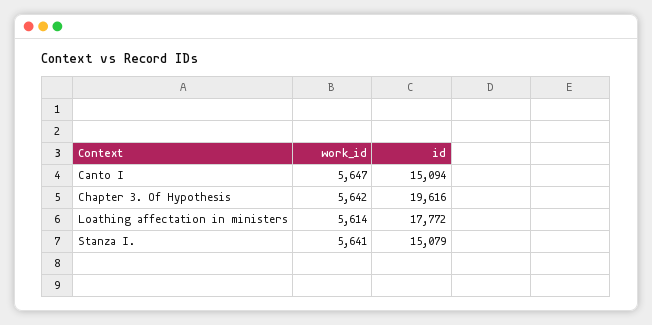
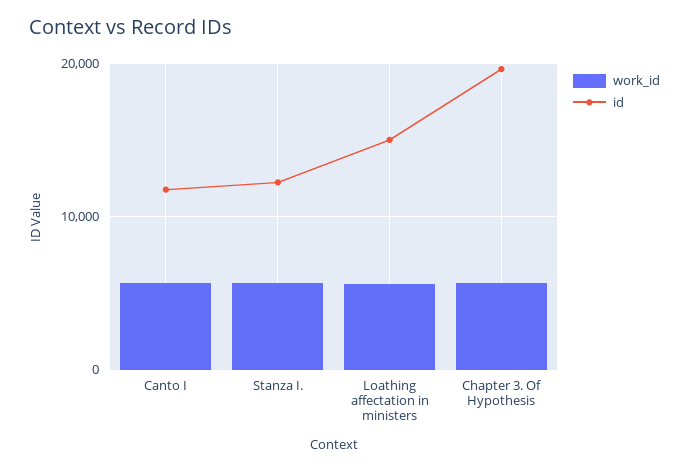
  {
    "work_id": {
      "Canto I": 5647,
      "Chapter 3. Of Hypothesis": 5642,
      "Loathing affectation in ministers": 5614,
      "Stanza I.": 5641
    },
    "id": {
-     "Canto I": 15094,
+     "Canto I": 12000,
      "Chapter 3. Of Hypothesis": 19616,
-     "Loathing affectation in ministers": 17772,
+     "Loathing affectation in ministers": 15000,
-     "Stanza I.": 15079
+     "Stanza I.": 12000
    }
  }

